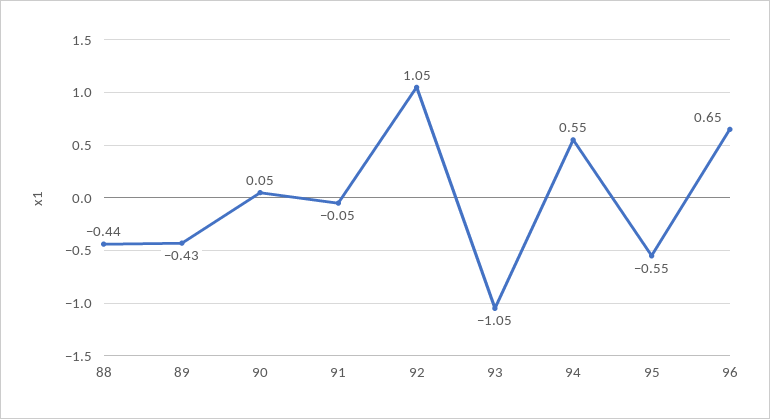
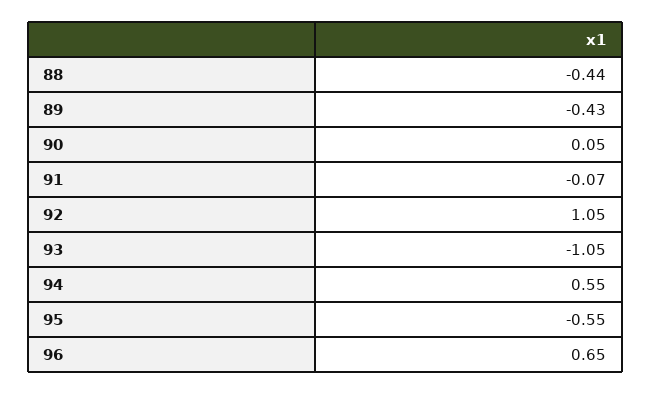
  {
    "88": -0.44,
    "89": -0.43,
    "90": 0.05,
-   "91": -0.05,
+   "91": -0.07,
    "92": 1.05,
    "93": -1.05,
    "94": 0.55,
    "95": -0.55,
    "96": 0.65
  }

